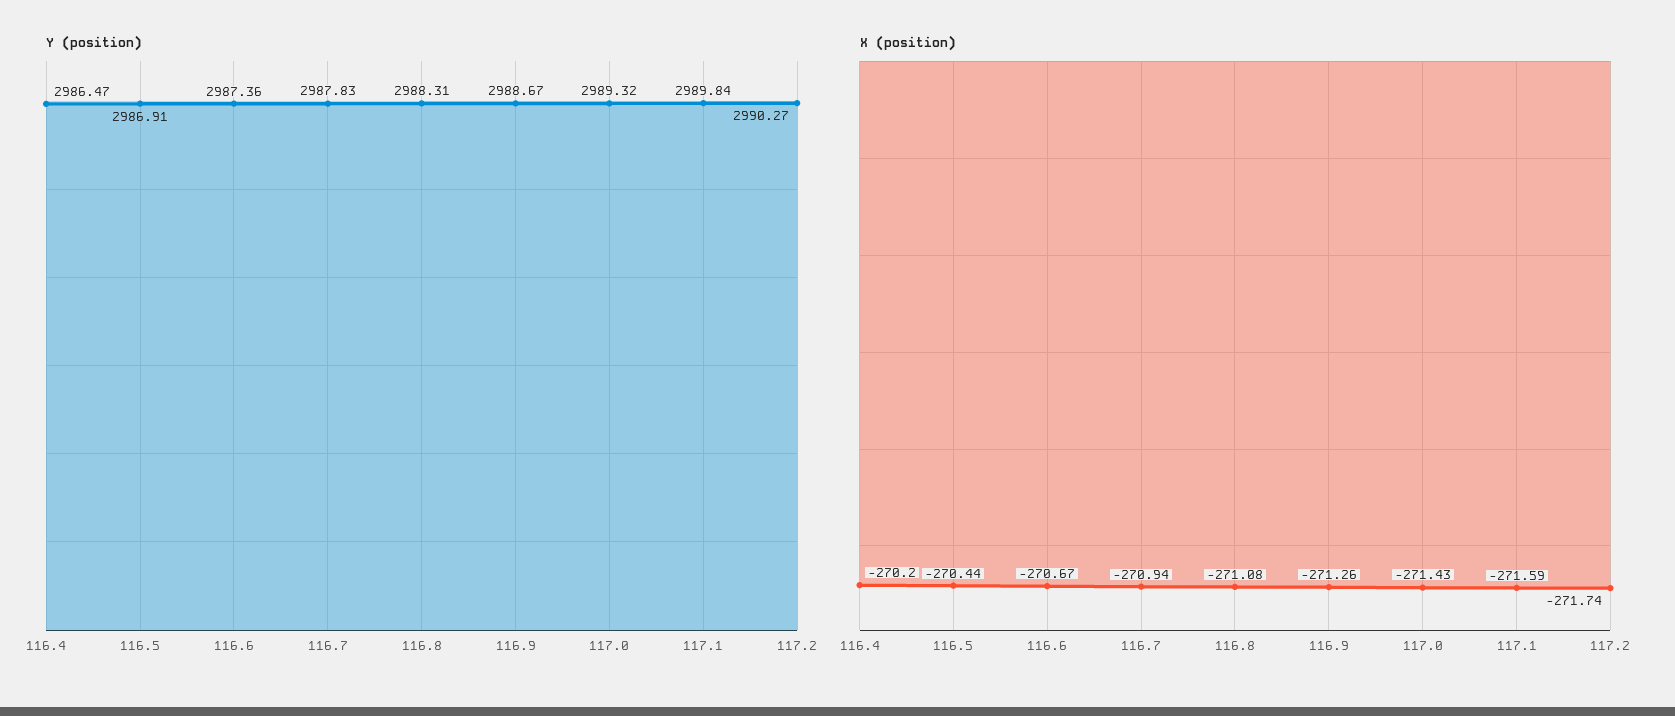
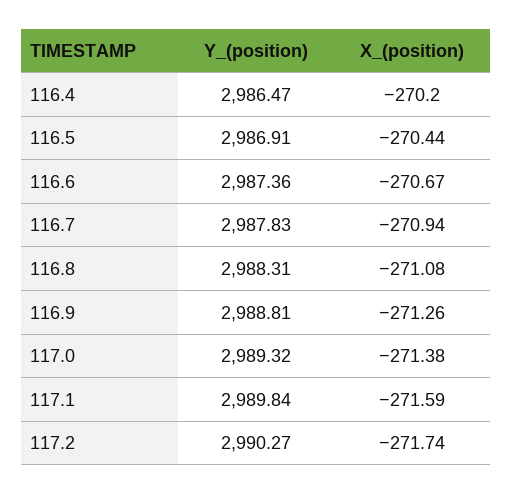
  {
    "Y (position)": {
      "116.4": 2986.47,
      "116.5": 2986.91,
      "116.6": 2987.36,
      "116.7": 2987.83,
      "116.8": 2988.31,
-     "116.9": 2988.67,
+     "116.9": 2988.81,
      "117.0": 2989.32,
      "117.1": 2989.84,
      "117.2": 2990.27
    },
    "X (position)": {
      "116.4": -270.2,
      "116.5": -270.44,
      "116.6": -270.67,
      "116.7": -270.94,
      "116.8": -271.08,
      "116.9": -271.26,
-     "117.0": -271.43,
+     "117.0": -271.38,
      "117.1": -271.59,
      "117.2": -271.74
    }
  }

